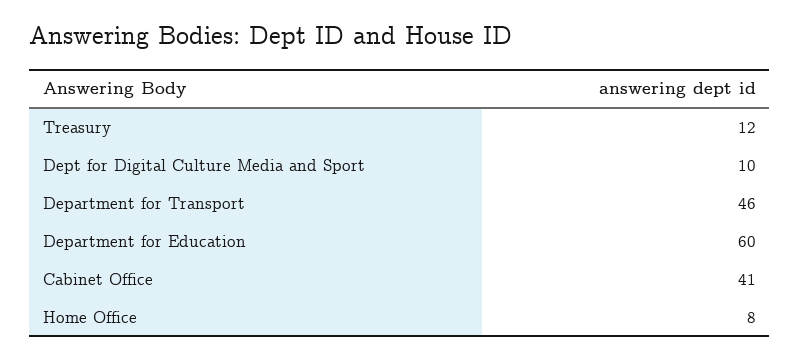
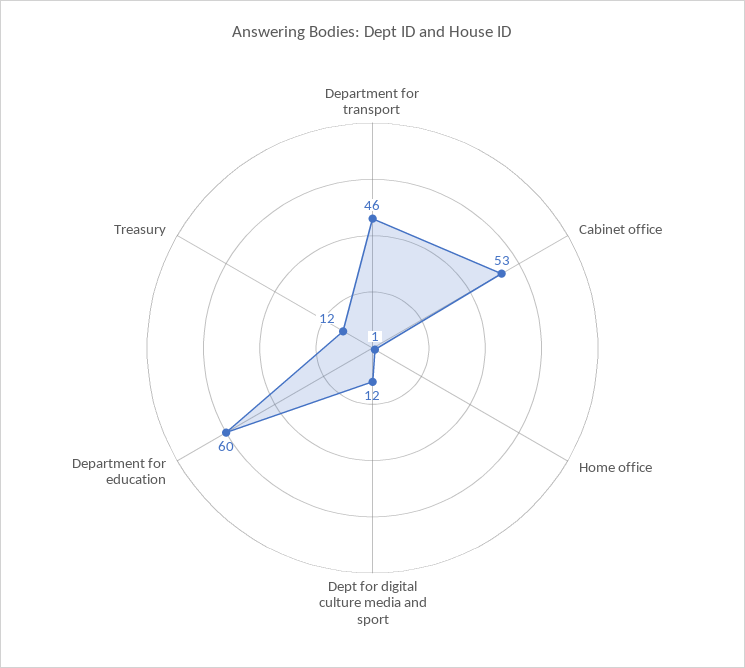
  {
    "Treasury": 12,
-   "Dept for Digital Culture Media and Sport": 10,
+   "Dept for Digital Culture Media and Sport": 12,
    "Department for Transport": 46,
    "Department for Education": 60,
-   "Cabinet Office": 41,
+   "Cabinet Office": 53,
-   "Home Office": 8
+   "Home Office": 1
  }

